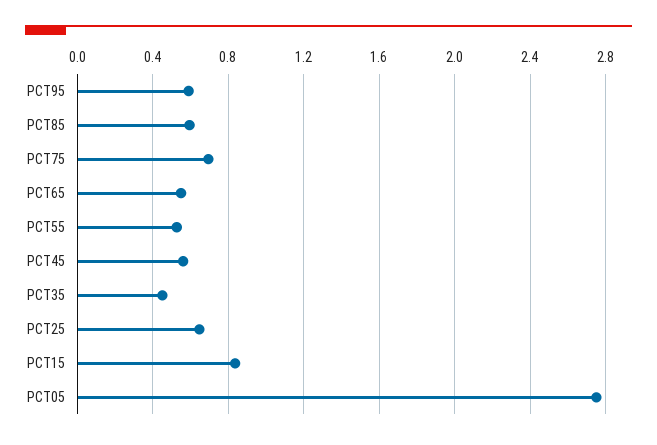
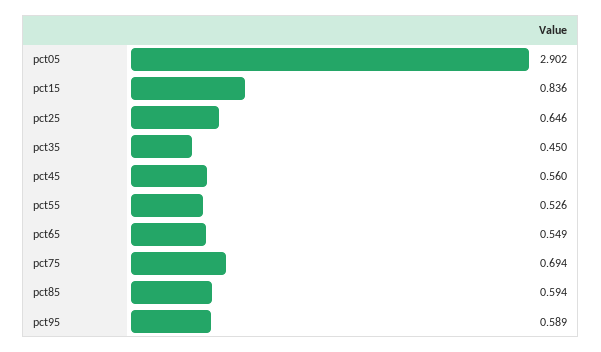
  {
    "PCT95": 0.589,
    "PCT85": 0.594,
    "PCT75": 0.694,
    "PCT65": 0.549,
    "PCT55": 0.526,
    "PCT45": 0.56,
    "PCT35": 0.45,
    "PCT25": 0.646,
    "PCT15": 0.836,
-   "PCT05": 2.75
+   "PCT05": 2.902
  }

